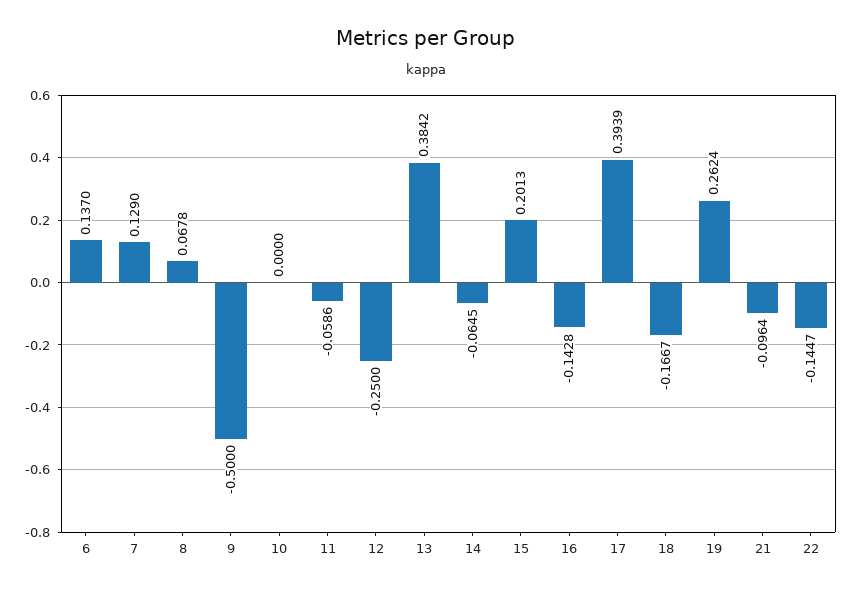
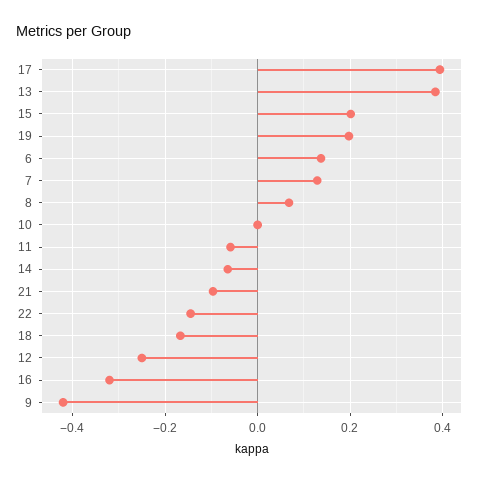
  {
    "6": 0.137,
    "7": 0.129,
    "8": 0.0678,
-   "9": -0.5,
+   "9": -0.42,
    "10": 0,
    "11": -0.0586,
    "12": -0.25,
    "13": 0.3842,
    "14": -0.0645,
    "15": 0.2013,
-   "16": -0.1428,
+   "16": -0.32,
    "17": 0.3939,
    "18": -0.1667,
-   "19": 0.2624,
+   "19": 0.2,
    "21": -0.0964,
    "22": -0.1447
  }

